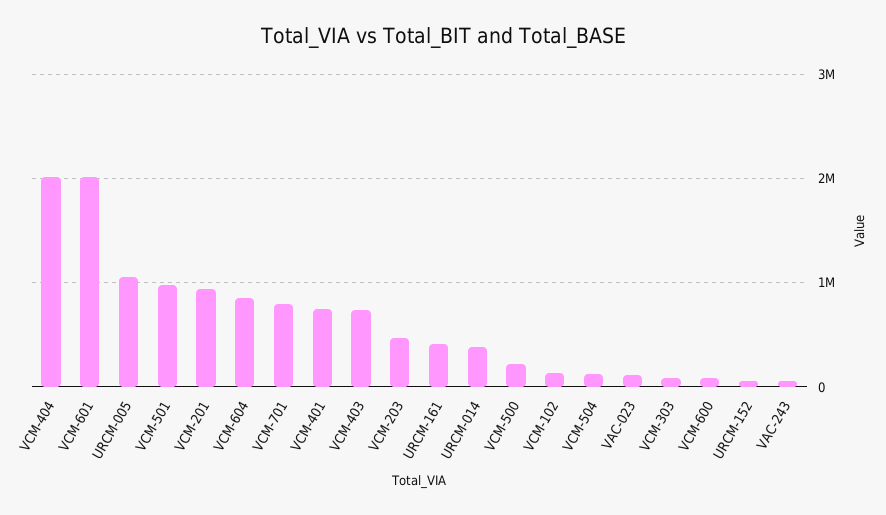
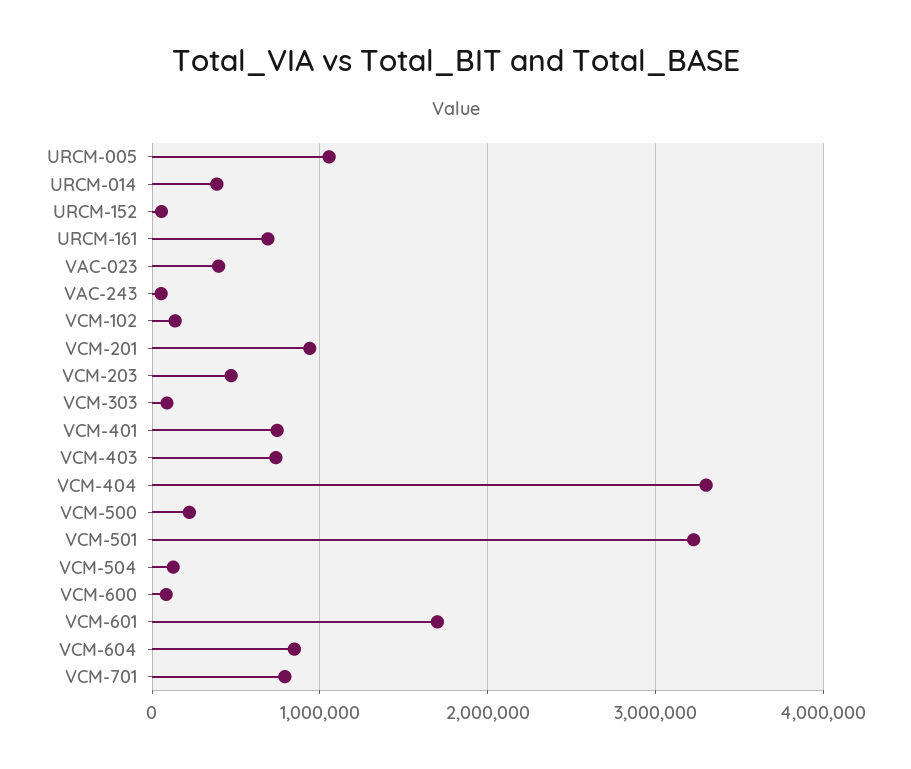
  {
-   "VCM-404": 2000000,
+   "VCM-404": 3300000,
-   "VCM-601": 2000000,
+   "VCM-601": 1700000,
    "URCM-005": 1100000,
-   "VCM-501": 1000000,
+   "VCM-501": 3200000,
    "VCM-201": 900000,
    "VCM-604": 800000,
    "VCM-701": 800000,
    "VCM-401": 700000,
    "VCM-403": 700000,
    "VCM-203": 500000,
-   "URCM-161": 400000,
+   "URCM-161": 700000,
    "URCM-014": 400000,
    "VCM-500": 200000,
    "VCM-102": 100000,
    "VCM-504": 100000,
-   "VAC-023": 100000,
+   "VAC-023": 400000,
    "VCM-303": 100000,
    "VCM-600": 100000,
    "URCM-152": 100000,
    "VAC-243": 100000
  }

